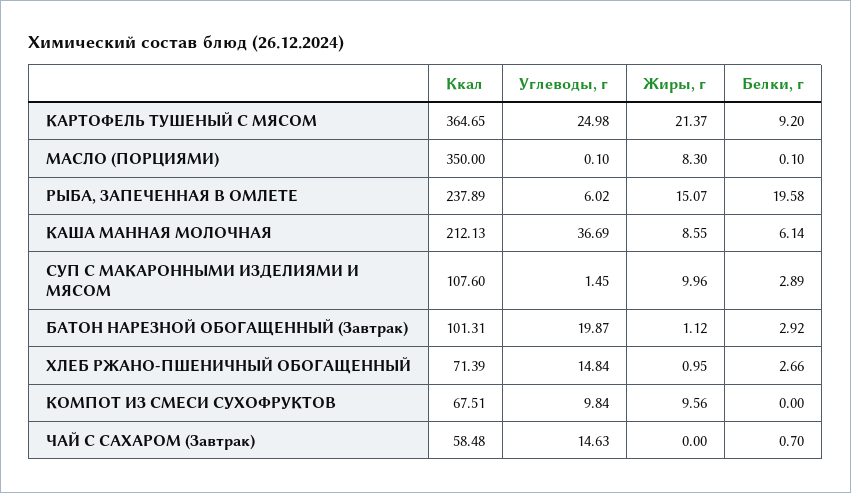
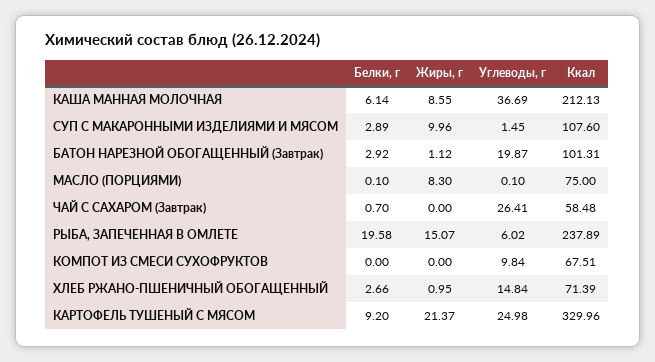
  {
    "Ккал": {
-     "КАРТОФЕЛЬ ТУШЕНЫЙ С МЯСОМ": 364.65,
+     "КАРТОФЕЛЬ ТУШЕНЫЙ С МЯСОМ": 329.96,
-     "МАСЛО (ПОРЦИЯМИ)": 350,
+     "МАСЛО (ПОРЦИЯМИ)": 75,
      "РЫБА, ЗАПЕЧЕННАЯ В ОМЛЕТЕ": 237.89,
      "КАША МАННАЯ МОЛОЧНАЯ": 212.13,
      "СУП С МАКАРОННЫМИ ИЗДЕЛИЯМИ И МЯСОМ": 107.6,
      "БАТОН НАРЕЗНОЙ ОБОГАЩЕННЫЙ (Завтрак)": 101.31,
      "ХЛЕБ РЖАНО-ПШЕНИЧНЫЙ ОБОГАЩЕННЫЙ": 71.39,
      "КОМПОТ ИЗ СМЕСИ СУХОФРУКТОВ": 67.51,
      "ЧАЙ С САХАРОМ (Завтрак)": 58.48
    },
    "Углеводы, г": {
      "КАРТОФЕЛЬ ТУШЕНЫЙ С МЯСОМ": 24.98,
      "МАСЛО (ПОРЦИЯМИ)": 0.1,
      "РЫБА, ЗАПЕЧЕННАЯ В ОМЛЕТЕ": 6.02,
      "КАША МАННАЯ МОЛОЧНАЯ": 36.69,
      "СУП С МАКАРОННЫМИ ИЗДЕЛИЯМИ И МЯСОМ": 1.45,
      "БАТОН НАРЕЗНОЙ ОБОГАЩЕННЫЙ (Завтрак)": 19.87,
      "ХЛЕБ РЖАНО-ПШЕНИЧНЫЙ ОБОГАЩЕННЫЙ": 14.84,
      "КОМПОТ ИЗ СМЕСИ СУХОФРУКТОВ": 9.84,
-     "ЧАЙ С САХАРОМ (Завтрак)": 14.63
+     "ЧАЙ С САХАРОМ (Завтрак)": 26.41
    },
    "Жиры, г": {
      "КАРТОФЕЛЬ ТУШЕНЫЙ С МЯСОМ": 21.37,
      "МАСЛО (ПОРЦИЯМИ)": 8.3,
      "РЫБА, ЗАПЕЧЕННАЯ В ОМЛЕТЕ": 15.07,
      "КАША МАННАЯ МОЛОЧНАЯ": 8.55,
      "СУП С МАКАРОННЫМИ ИЗДЕЛИЯМИ И МЯСОМ": 9.96,
      "БАТОН НАРЕЗНОЙ ОБОГАЩЕННЫЙ (Завтрак)": 1.12,
      "ХЛЕБ РЖАНО-ПШЕНИЧНЫЙ ОБОГАЩЕННЫЙ": 0.95,
-     "КОМПОТ ИЗ СМЕСИ СУХОФРУКТОВ": 9.56,
+     "КОМПОТ ИЗ СМЕСИ СУХОФРУКТОВ": 0,
      "ЧАЙ С САХАРОМ (Завтрак)": 0
    },
    "Белки, г": {
      "КАРТОФЕЛЬ ТУШЕНЫЙ С МЯСОМ": 9.2,
      "МАСЛО (ПОРЦИЯМИ)": 0.1,
      "РЫБА, ЗАПЕЧЕННАЯ В ОМЛЕТЕ": 19.58,
      "КАША МАННАЯ МОЛОЧНАЯ": 6.14,
      "СУП С МАКАРОННЫМИ ИЗДЕЛИЯМИ И МЯСОМ": 2.89,
      "БАТОН НАРЕЗНОЙ ОБОГАЩЕННЫЙ (Завтрак)": 2.92,
      "ХЛЕБ РЖАНО-ПШЕНИЧНЫЙ ОБОГАЩЕННЫЙ": 2.66,
      "КОМПОТ ИЗ СМЕСИ СУХОФРУКТОВ": 0,
      "ЧАЙ С САХАРОМ (Завтрак)": 0.7
    }
  }

